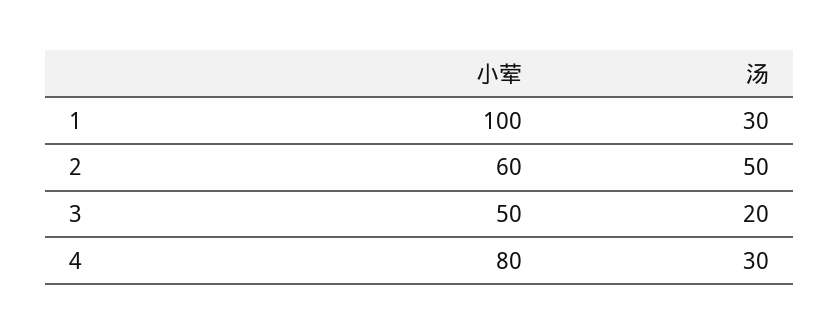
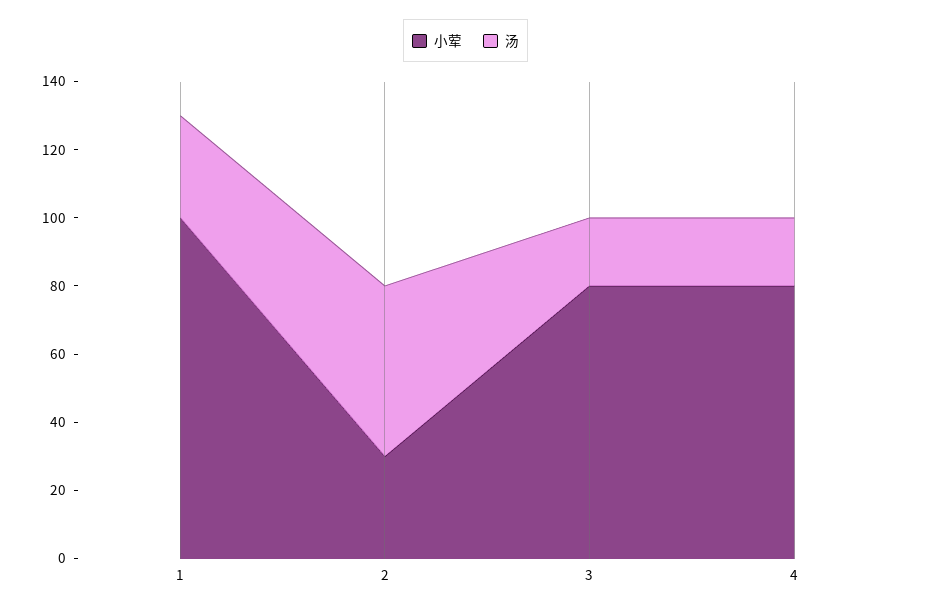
  {
    "小荤": {
      "1": 100,
-     "2": 60,
+     "2": 30,
-     "3": 50,
+     "3": 80,
      "4": 80
    },
    "汤": {
      "1": 30,
      "2": 50,
      "3": 20,
-     "4": 30
+     "4": 20
    }
  }

